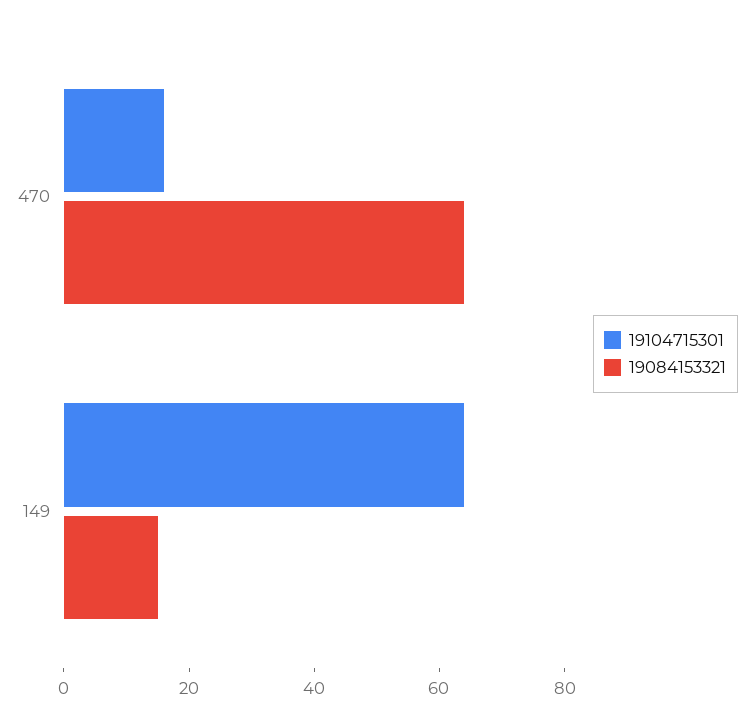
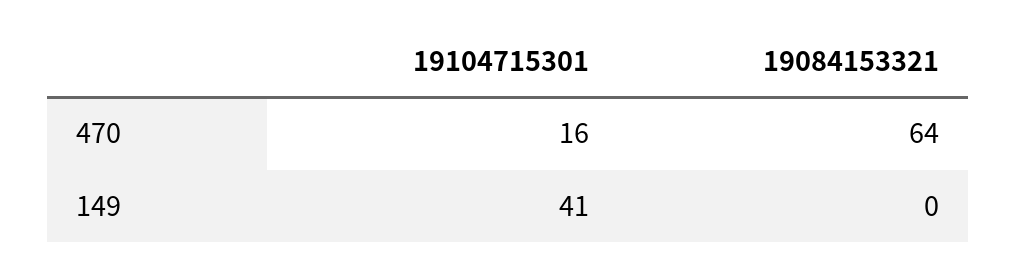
  {
    "19104715301": {
      "470": 16,
-     "149": 65
+     "149": 41
    },
    "19084153321": {
      "470": 64,
-     "149": 15
+     "149": 0
    }
  }

